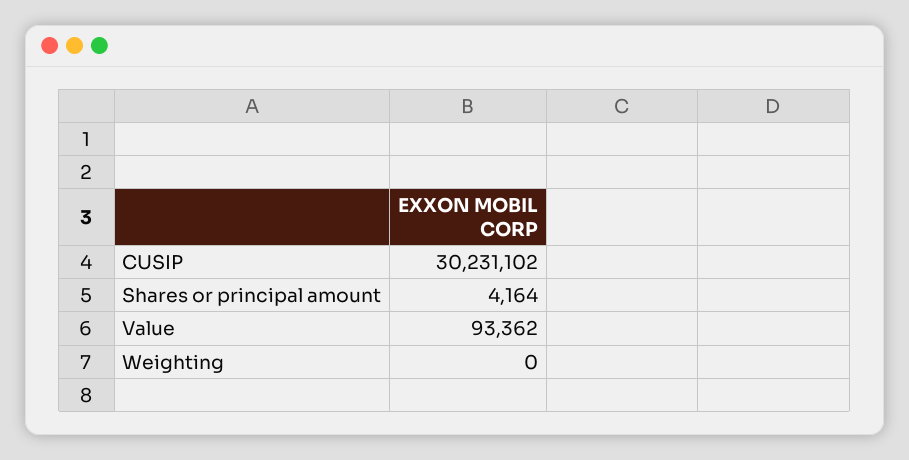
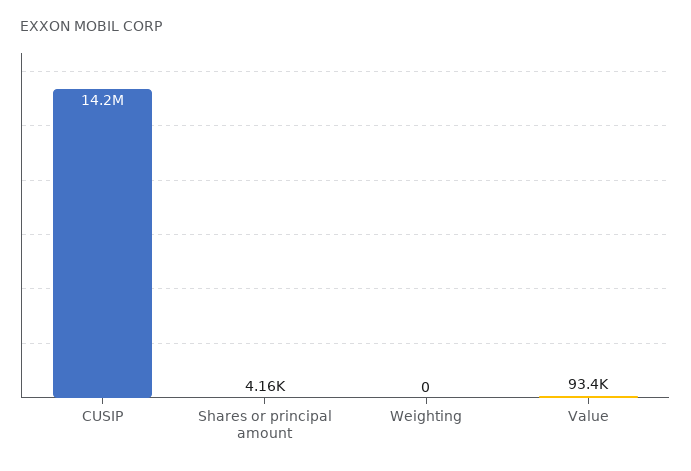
  {
-   "CUSIP": 30231102,
+   "CUSIP": 14200000,
    "Shares or principal amount": 4164,
    "Value": 93362,
    "Weighting": 0
  }

